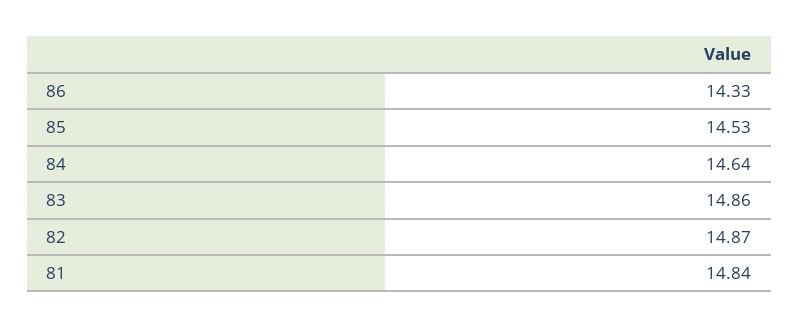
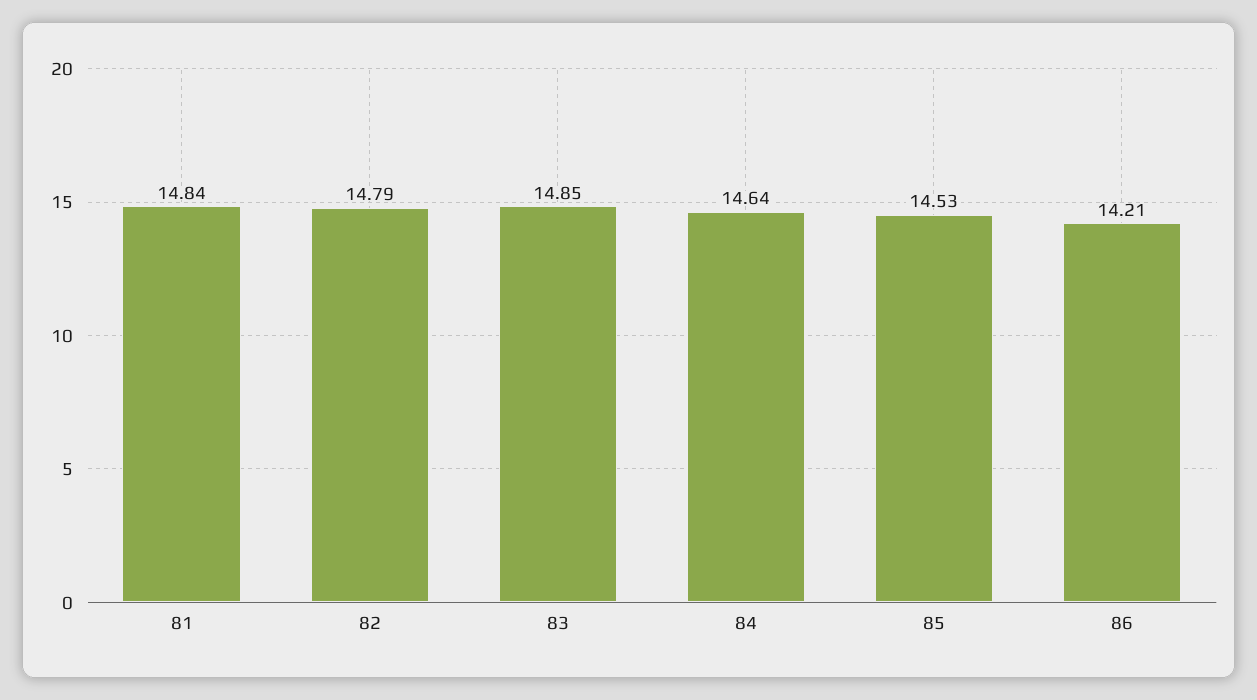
  {
-   "86": 14.33,
+   "86": 14.21,
    "85": 14.53,
    "84": 14.64,
-   "83": 14.86,
+   "83": 14.85,
-   "82": 14.87,
+   "82": 14.79,
    "81": 14.84
  }

